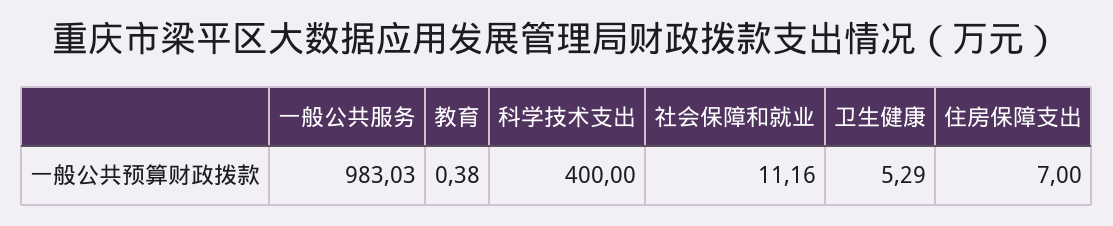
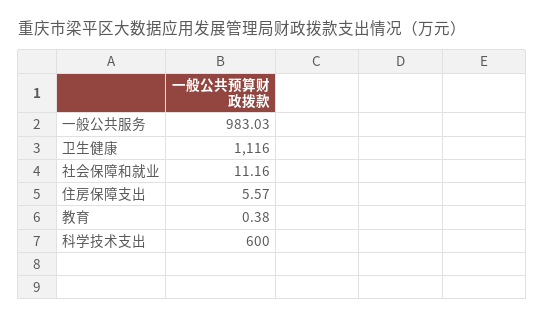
  {
    "一般公共服务": 983.03,
    "教育": 0.38,
-   "科学技术支出": 400,
+   "科学技术支出": 600,
    "社会保障和就业": 11.16,
-   "卫生健康": 5.29,
+   "卫生健康": 1116,
-   "住房保障支出": 7
+   "住房保障支出": 5.57
  }

